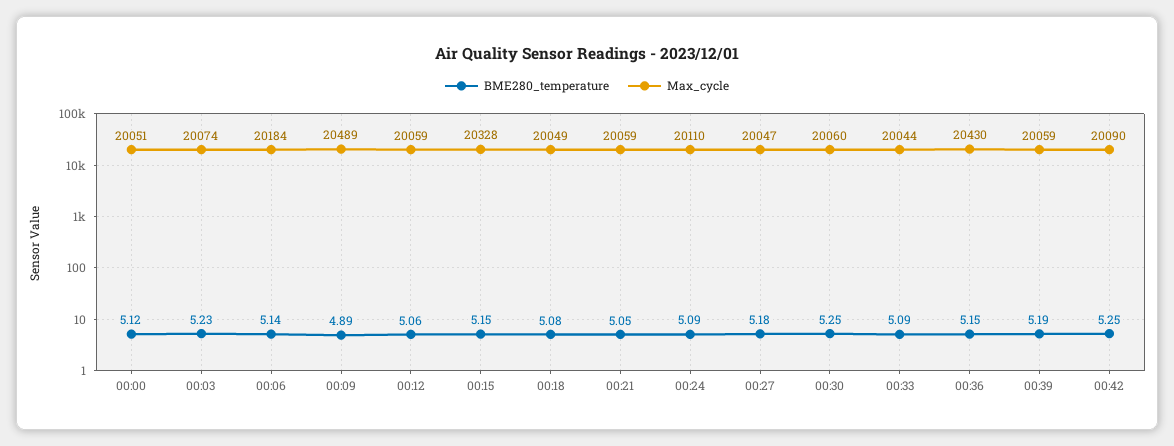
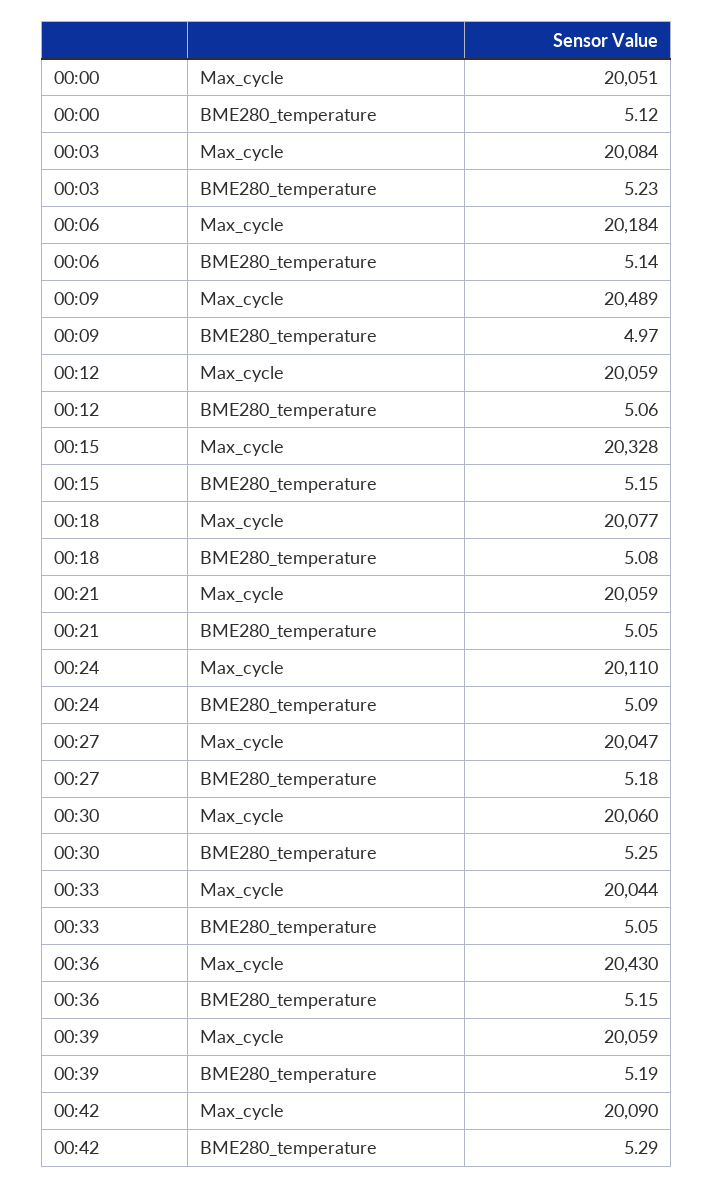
  {
    "BME280_temperature": {
      "00:00": 5.12,
      "00:03": 5.23,
      "00:06": 5.14,
-     "00:09": 4.89,
+     "00:09": 4.97,
      "00:12": 5.06,
      "00:15": 5.15,
      "00:18": 5.08,
      "00:21": 5.05,
      "00:24": 5.09,
      "00:27": 5.18,
      "00:30": 5.25,
-     "00:33": 5.09,
+     "00:33": 5.05,
      "00:36": 5.15,
      "00:39": 5.19,
-     "00:42": 5.25
+     "00:42": 5.29
    },
    "Max_cycle": {
      "00:00": 20051,
-     "00:03": 20074,
+     "00:03": 20084,
      "00:06": 20184,
      "00:09": 20489,
      "00:12": 20059,
      "00:15": 20328,
-     "00:18": 20049,
+     "00:18": 20077,
      "00:21": 20059,
      "00:24": 20110,
      "00:27": 20047,
      "00:30": 20060,
      "00:33": 20044,
      "00:36": 20430,
      "00:39": 20059,
      "00:42": 20090
    }
  }

